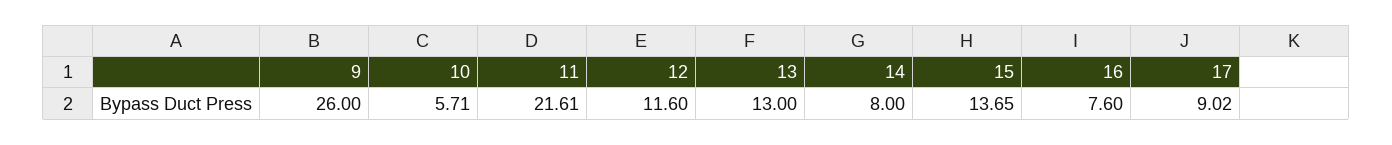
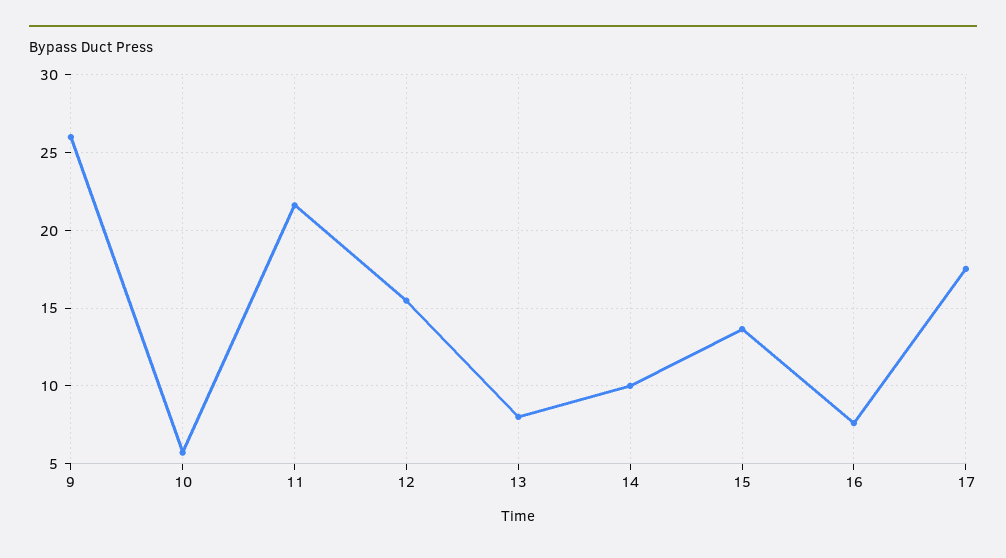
  {
    "9": 26,
    "10": 5.71,
    "11": 21.61,
-   "12": 11.6,
+   "12": 15.5,
-   "13": 13,
+   "13": 8,
-   "14": 8,
+   "14": 10,
    "15": 13.65,
    "16": 7.6,
-   "17": 9.02
+   "17": 17.5
  }

